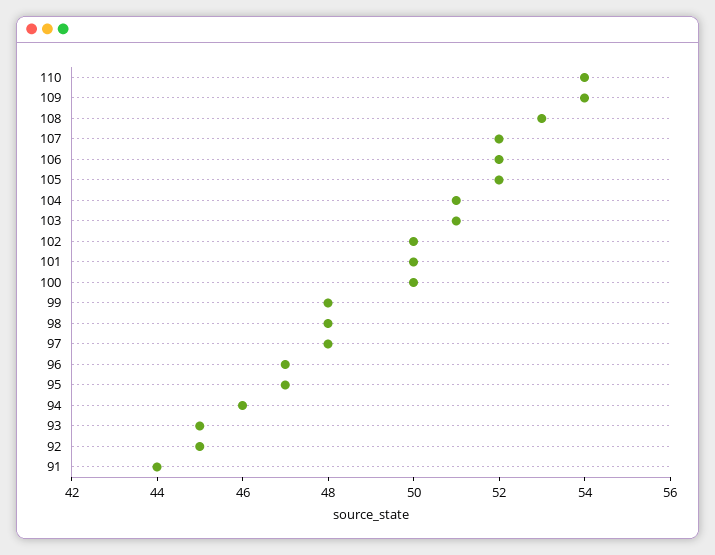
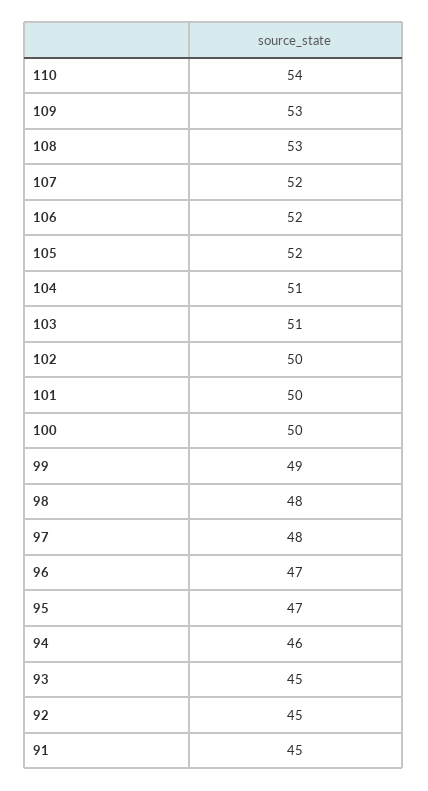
  {
    "110": 54,
-   "109": 54,
+   "109": 53,
    "108": 53,
    "107": 52,
    "106": 52,
    "105": 52,
    "104": 51,
    "103": 51,
    "102": 50,
    "101": 50,
    "100": 50,
-   "99": 48,
+   "99": 49,
    "98": 48,
    "97": 48,
    "96": 47,
    "95": 47,
    "94": 46,
    "93": 45,
    "92": 45,
-   "91": 44
+   "91": 45
  }

